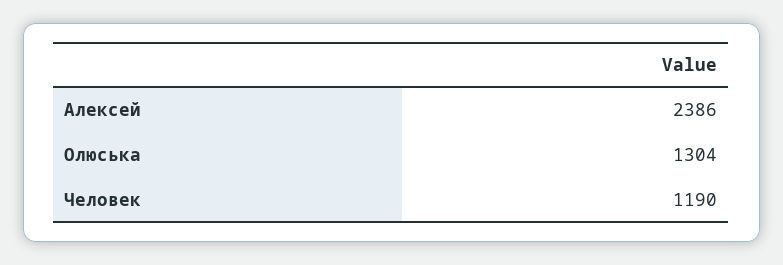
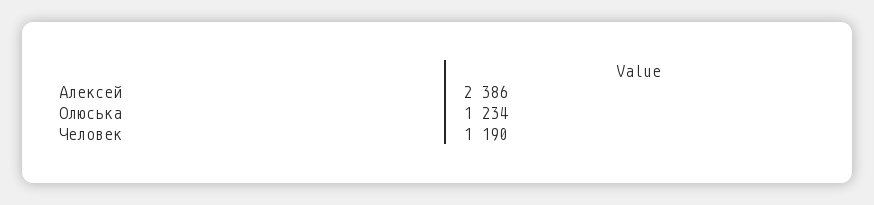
  {
    "Алексей": 2386,
-   "Олюська": 1304,
+   "Олюська": 1234,
    "Человек": 1190
  }

